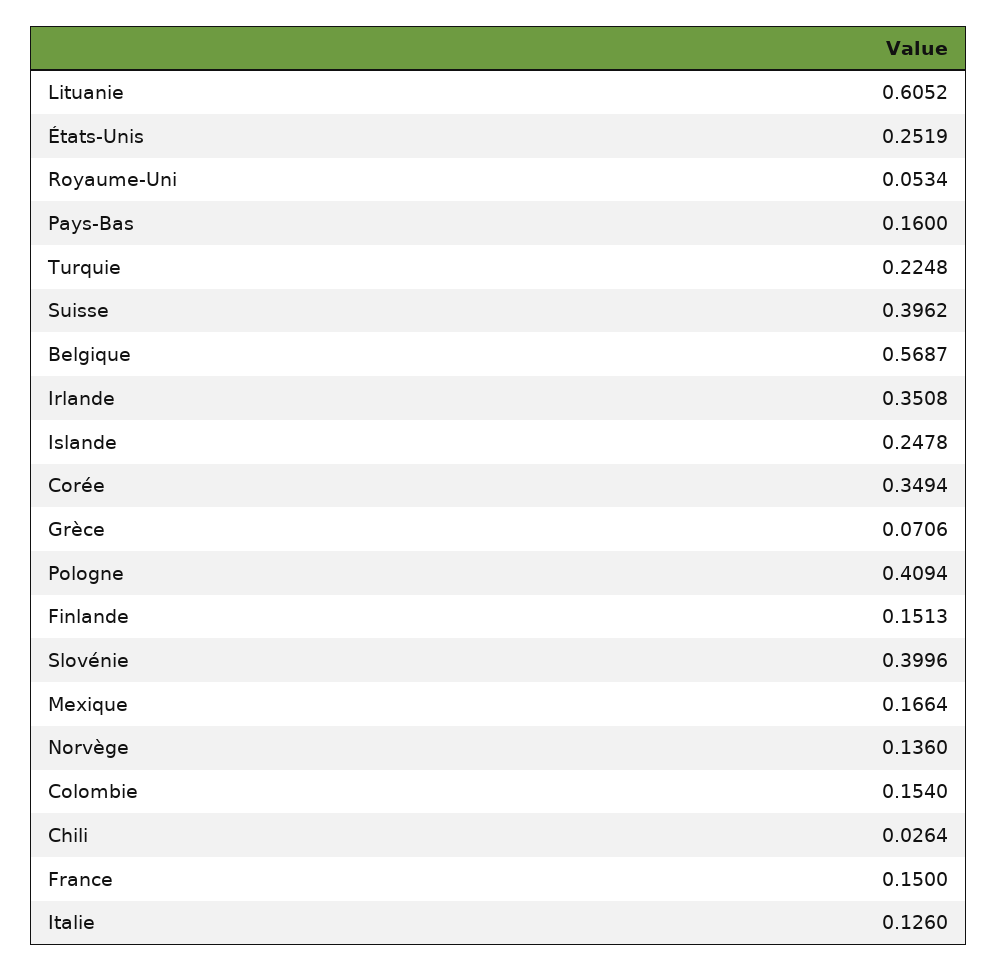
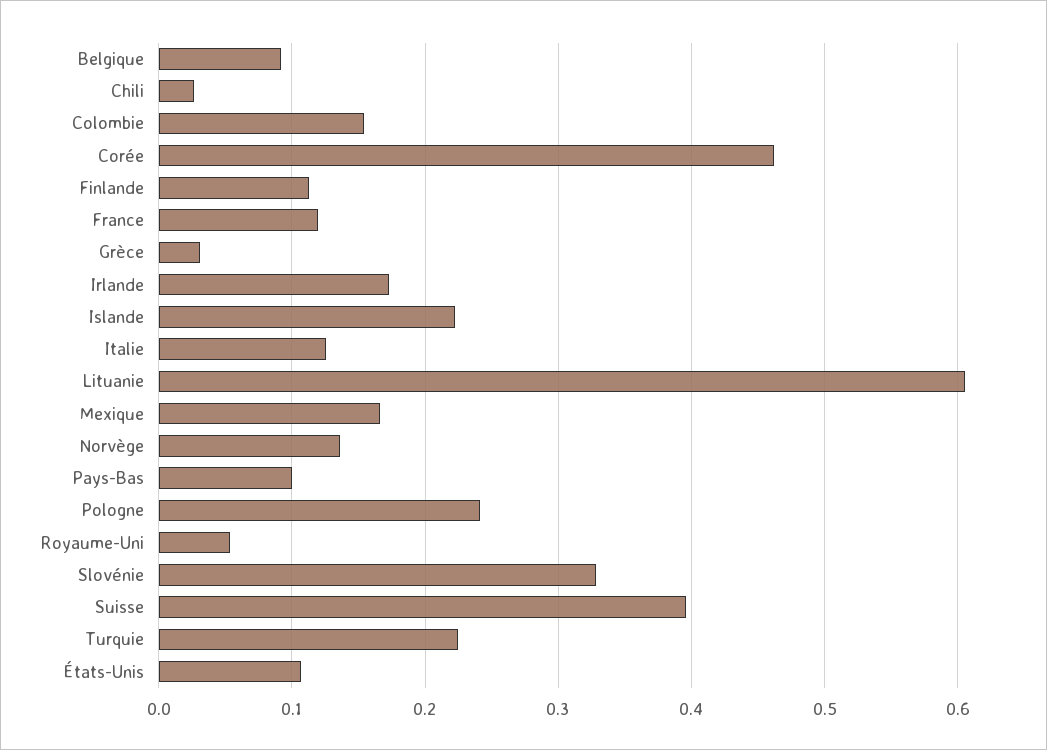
  {
    "Lituanie": 0.6052,
-   "États-Unis": 0.2519,
+   "États-Unis": 0.11,
    "Royaume-Uni": 0.0534,
-   "Pays-Bas": 0.16,
+   "Pays-Bas": 0.1,
    "Turquie": 0.2248,
    "Suisse": 0.3962,
-   "Belgique": 0.5687,
+   "Belgique": 0.09,
-   "Irlande": 0.3508,
+   "Irlande": 0.17,
-   "Islande": 0.2478,
+   "Islande": 0.22,
-   "Corée": 0.3494,
+   "Corée": 0.46,
-   "Grèce": 0.0706,
+   "Grèce": 0.03,
-   "Pologne": 0.4094,
+   "Pologne": 0.24,
-   "Finlande": 0.1513,
+   "Finlande": 0.11,
-   "Slovénie": 0.3996,
+   "Slovénie": 0.33,
    "Mexique": 0.1664,
    "Norvège": 0.136,
    "Colombie": 0.154,
    "Chili": 0.0264,
-   "France": 0.15,
+   "France": 0.12,
    "Italie": 0.126
  }

